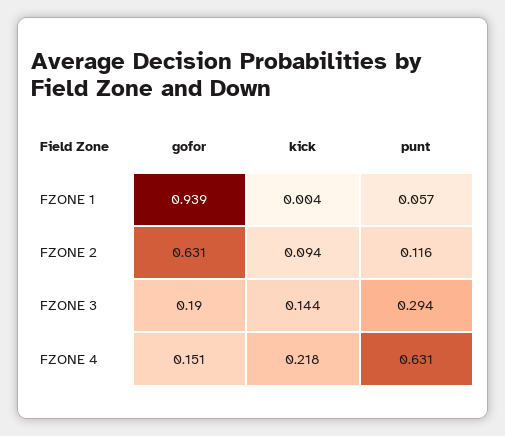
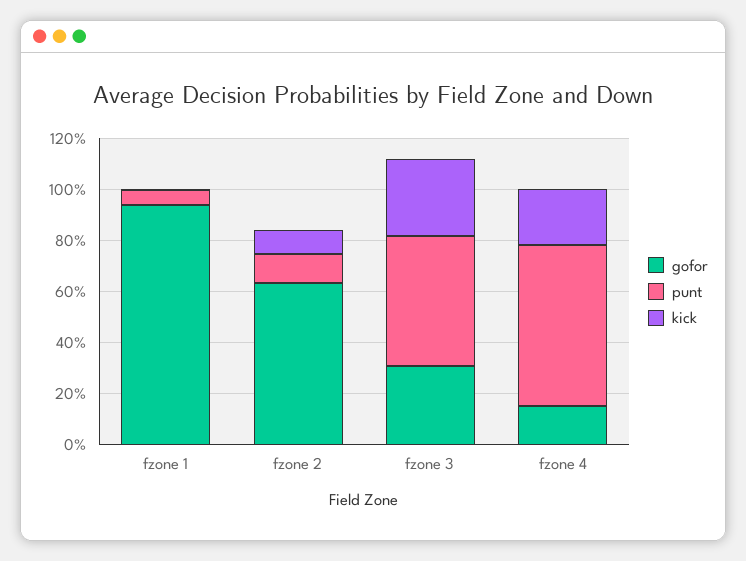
  {
    "gofor": {
      "FZONE 1": 0.939,
      "FZONE 2": 0.631,
-     "FZONE 3": 0.19,
+     "FZONE 3": 0.3,
      "FZONE 4": 0.151
    },
    "kick": {
      "FZONE 1": 0.004,
      "FZONE 2": 0.094,
-     "FZONE 3": 0.144,
+     "FZONE 3": 0.3,
      "FZONE 4": 0.218
    },
    "punt": {
      "FZONE 1": 0.057,
      "FZONE 2": 0.116,
-     "FZONE 3": 0.294,
+     "FZONE 3": 0.5,
      "FZONE 4": 0.631
    }
  }

